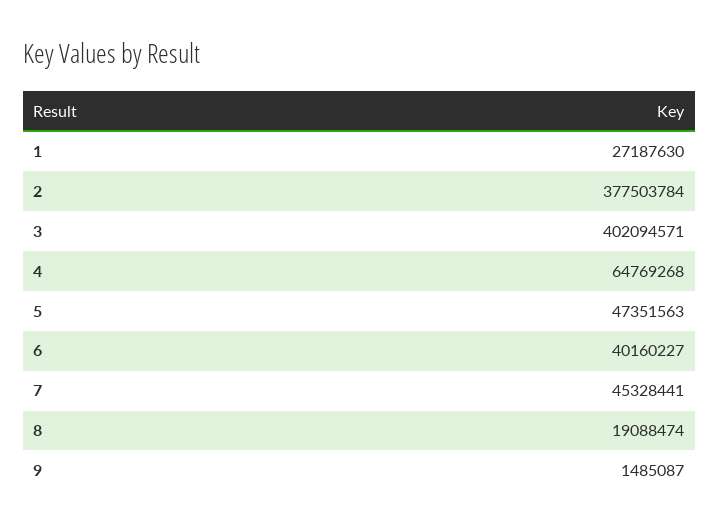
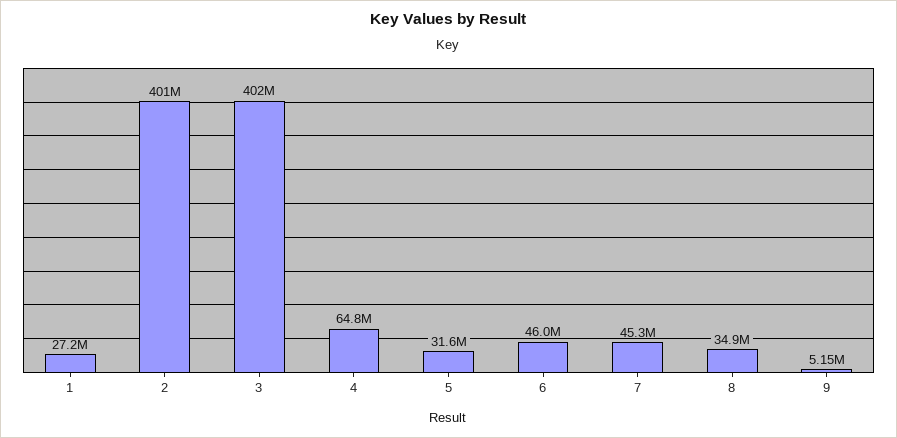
  {
    "1": 27187630,
-   "2": 377503784,
+   "2": 401000000,
    "3": 402094571,
    "4": 64769268,
-   "5": 47351563,
+   "5": 31600000,
-   "6": 40160227,
+   "6": 46000000,
    "7": 45328441,
-   "8": 19088474,
+   "8": 34900000,
-   "9": 1485087
+   "9": 5150000
  }

